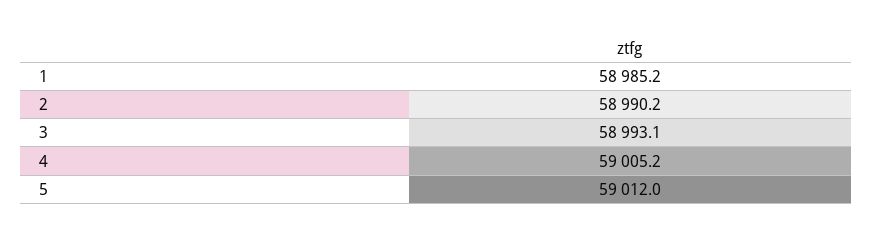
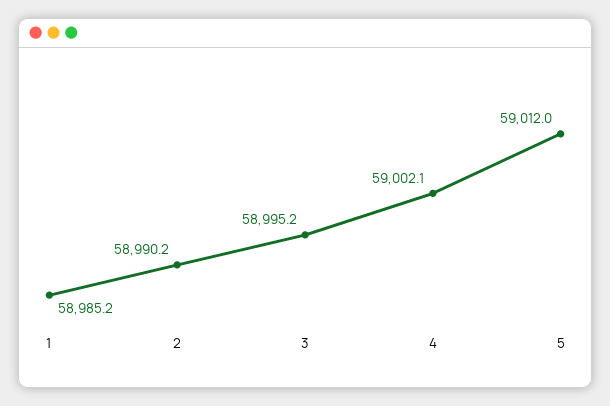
  {
    "1": 58985.2,
    "2": 58990.2,
-   "3": 58993.1,
+   "3": 58995.2,
-   "4": 59005.2,
+   "4": 59002.1,
    "5": 59012
  }

